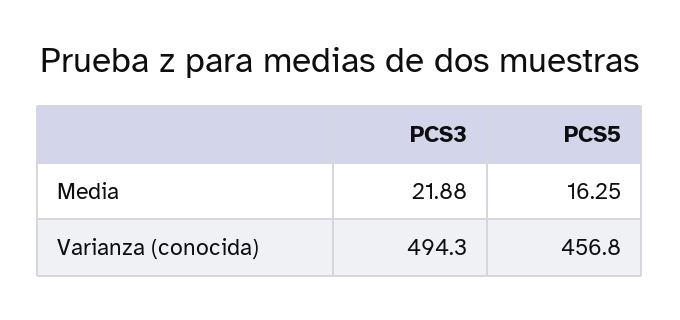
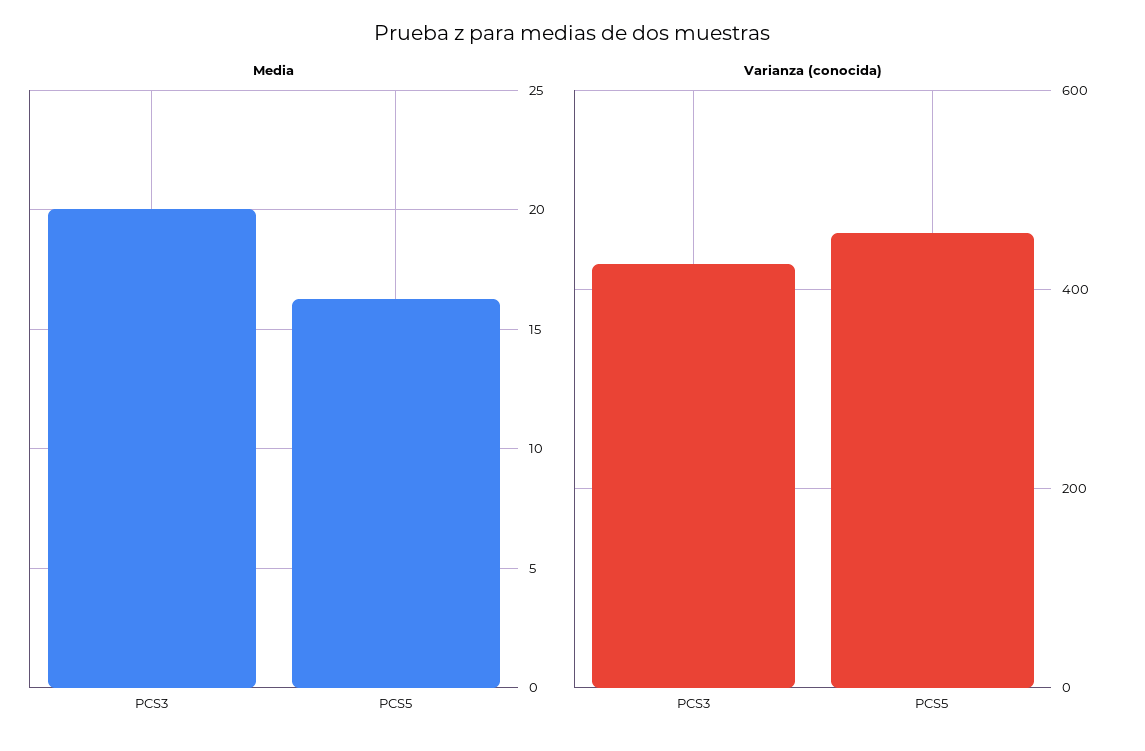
  {
    "Media": {
-     "PCS3": 21.88,
+     "PCS3": 20,
      "PCS5": 16.25
    },
    "Varianza (conocida)": {
-     "PCS3": 494.3,
+     "PCS3": 420,
      "PCS5": 456.8
    }
  }

